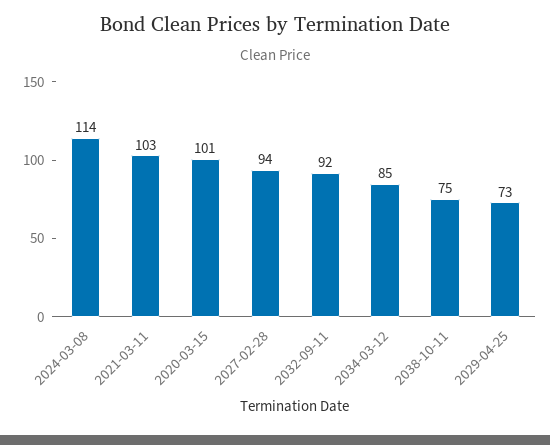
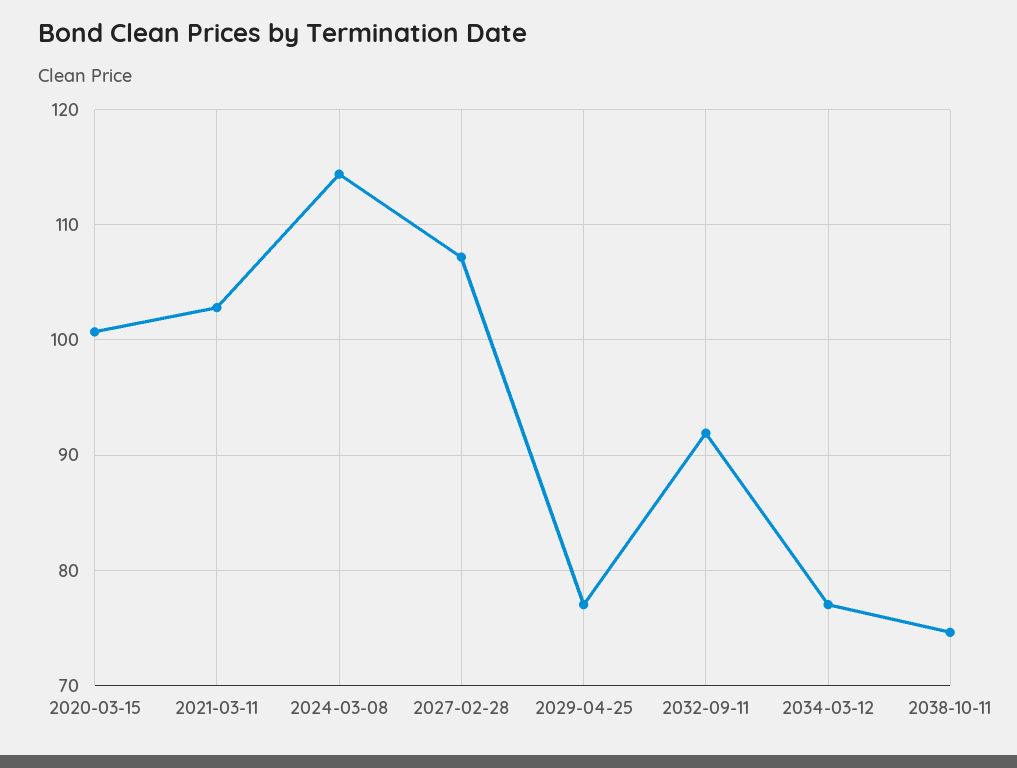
  {
    "2024-03-08": 114,
    "2021-03-11": 103,
    "2020-03-15": 101,
-   "2027-02-28": 94,
+   "2027-02-28": 107,
    "2032-09-11": 92,
-   "2034-03-12": 85,
+   "2034-03-12": 77,
    "2038-10-11": 75,
-   "2029-04-25": 73
+   "2029-04-25": 77
  }

